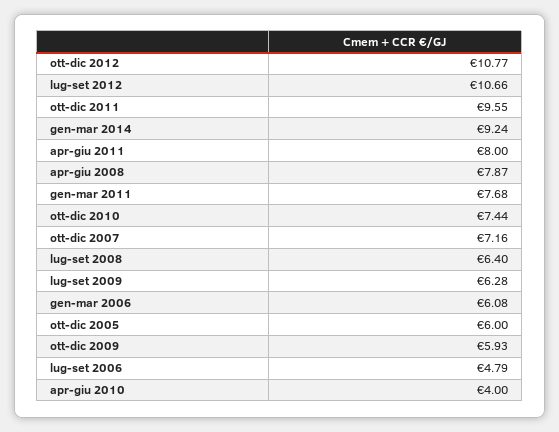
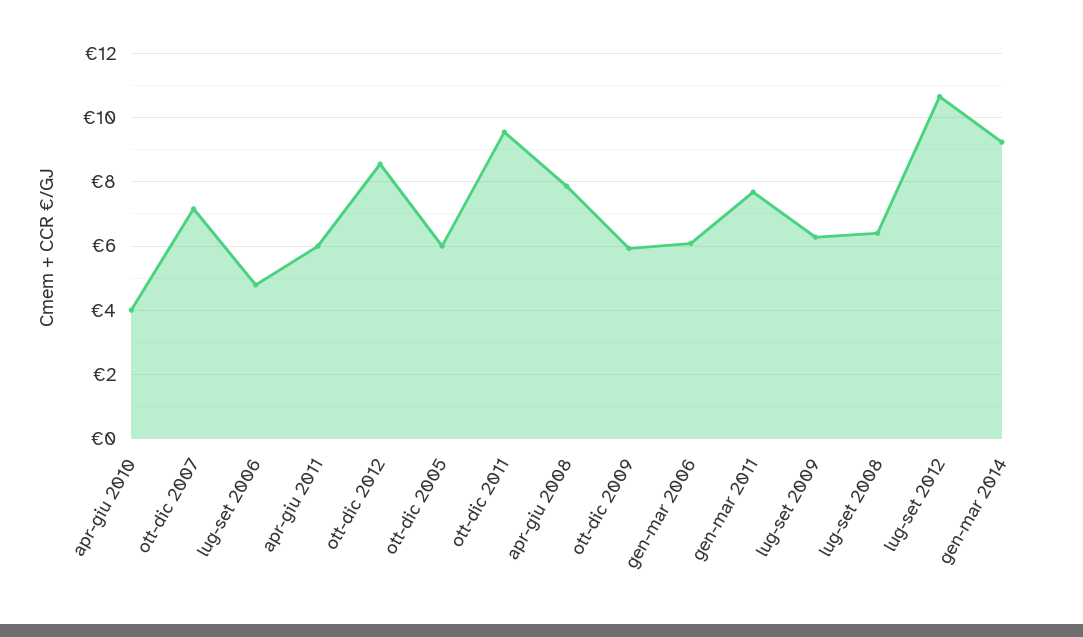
  {
-   "ott-dic 2012": 10.77,
+   "ott-dic 2012": 8.6,
    "lug-set 2012": 10.66,
    "ott-dic 2011": 9.55,
    "gen-mar 2014": 9.24,
-   "apr-giu 2011": 8,
+   "apr-giu 2011": 6,
    "apr-giu 2008": 7.87,
    "gen-mar 2011": 7.68,
-   "ott-dic 2010": 7.44,
    "ott-dic 2007": 7.16,
    "lug-set 2008": 6.4,
    "lug-set 2009": 6.28,
    "gen-mar 2006": 6.08,
    "ott-dic 2005": 6,
    "ott-dic 2009": 5.93,
    "lug-set 2006": 4.79,
    "apr-giu 2010": 4
  }

